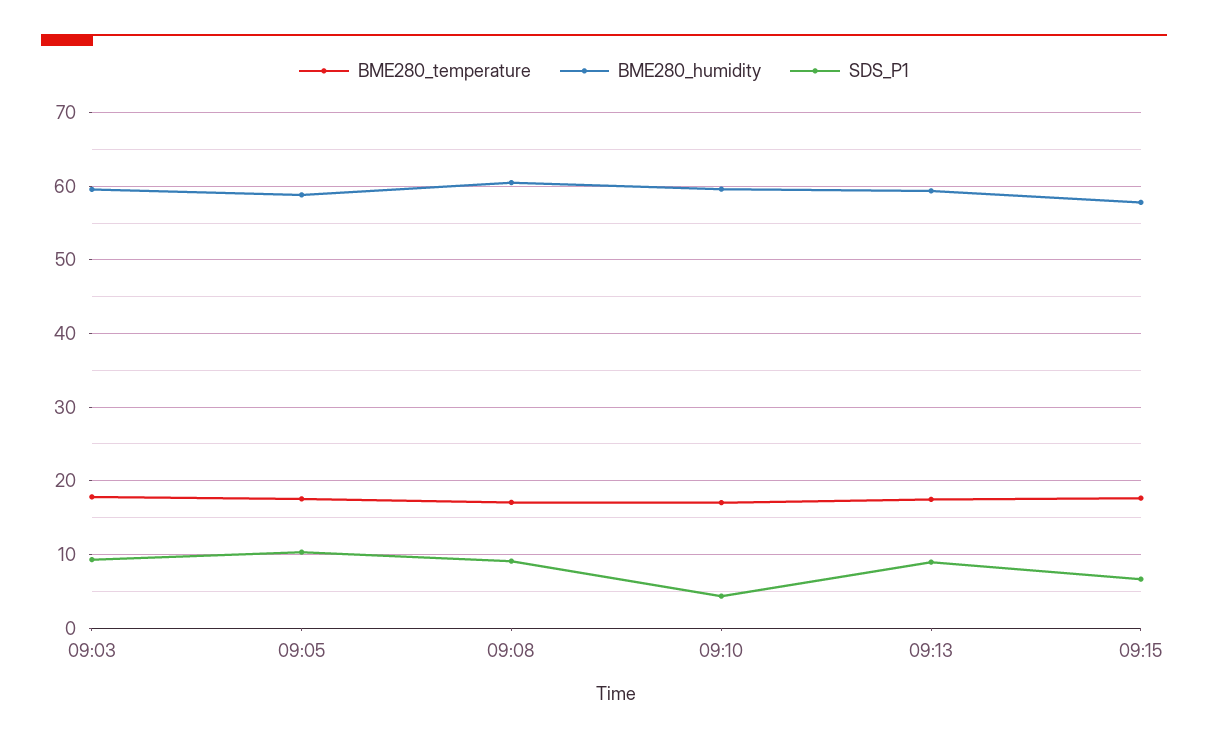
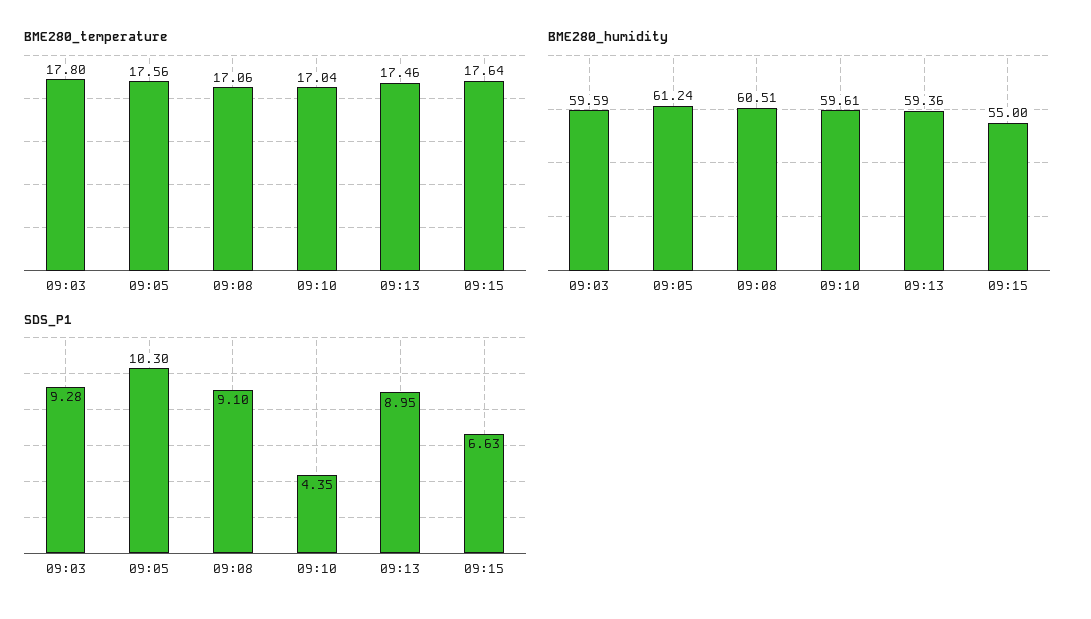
  {
    "BME280_temperature": {
      "09:03": 17.8,
      "09:05": 17.56,
      "09:08": 17.06,
      "09:10": 17.04,
      "09:13": 17.46,
      "09:15": 17.64
    },
    "BME280_humidity": {
      "09:03": 59.59,
-     "09:05": 59,
+     "09:05": 61.24,
      "09:08": 60.51,
      "09:10": 59.61,
      "09:13": 59.36,
-     "09:15": 58
+     "09:15": 55
    },
    "SDS_P1": {
      "09:03": 9.28,
      "09:05": 10.3,
      "09:08": 9.1,
      "09:10": 4.35,
      "09:13": 8.95,
      "09:15": 6.63
    }
  }

